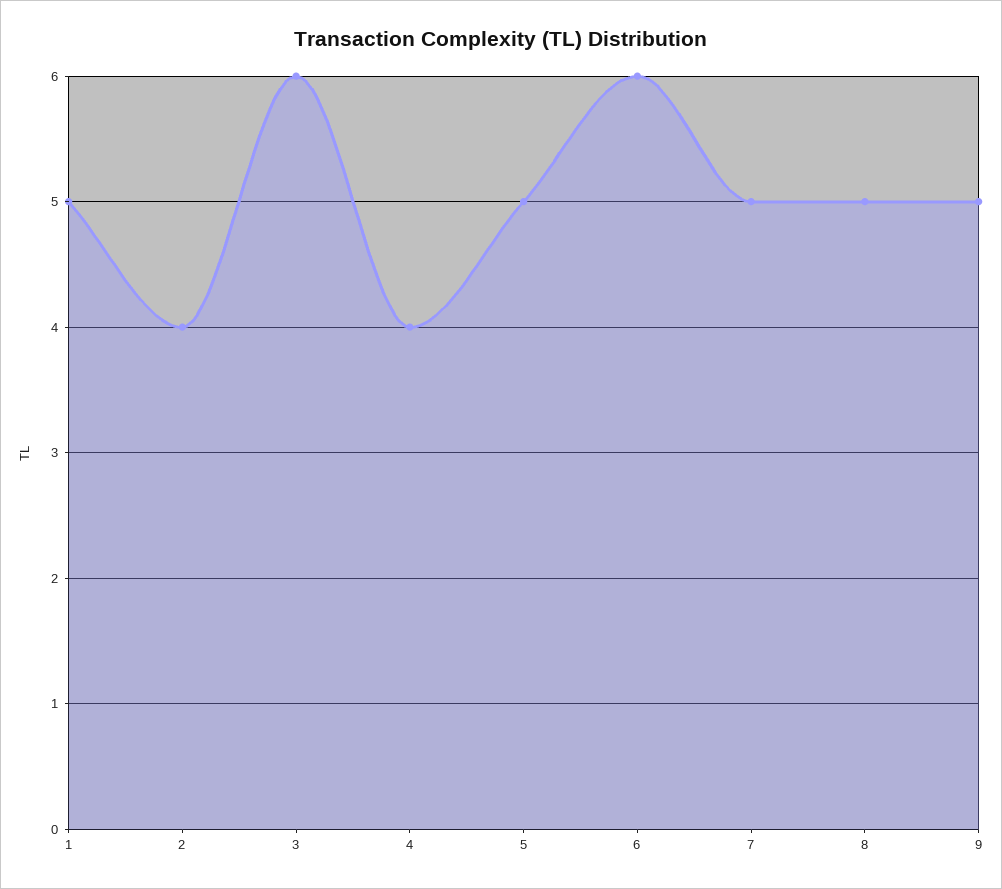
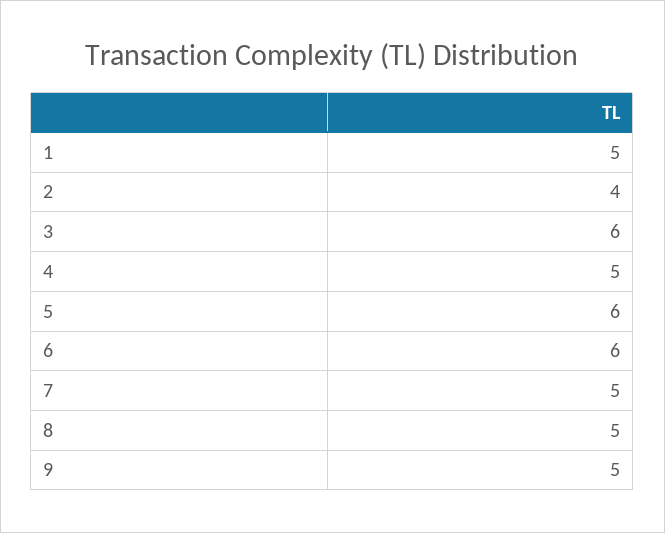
  {
    "1": 5,
    "2": 4,
    "3": 6,
-   "4": 4,
+   "4": 5,
-   "5": 5,
+   "5": 6,
    "6": 6,
    "7": 5,
    "8": 5,
    "9": 5
  }

